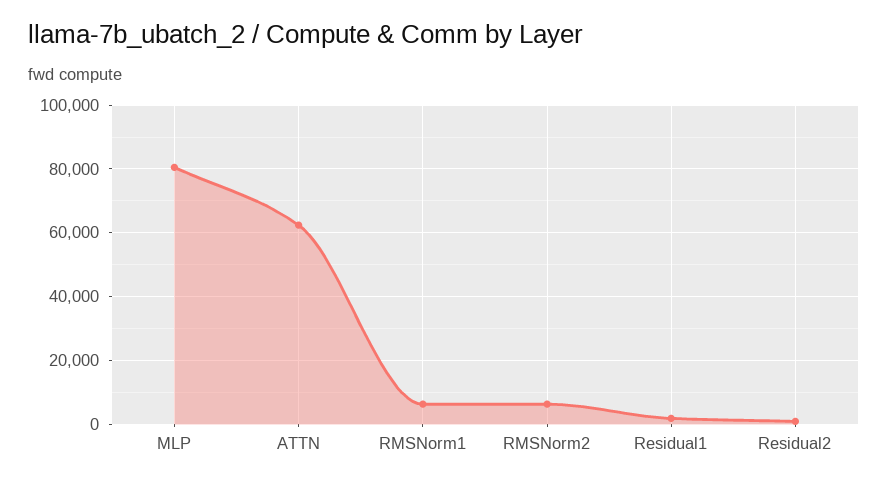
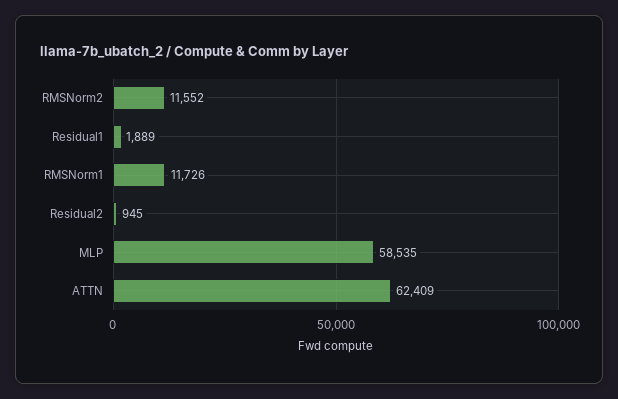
  {
-   "MLP": 80000,
+   "MLP": 58535,
    "ATTN": 62409,
-   "RMSNorm1": 6000,
+   "RMSNorm1": 11726,
-   "RMSNorm2": 6000,
+   "RMSNorm2": 11552,
    "Residual1": 1889,
    "Residual2": 945
  }

